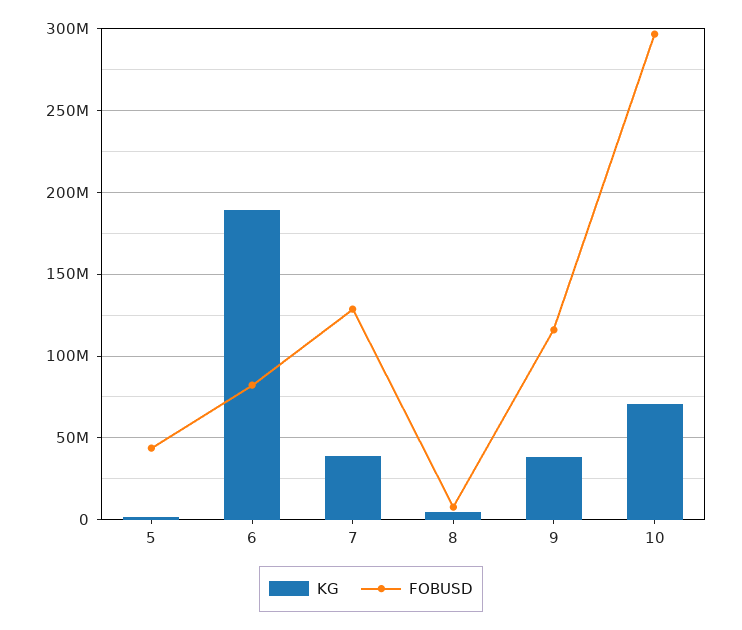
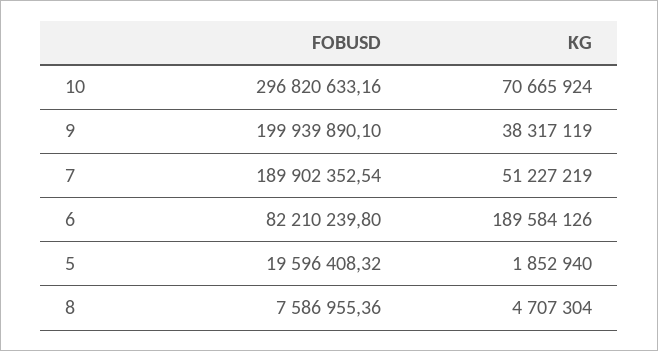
  {
    "KG": {
      "5": 1852940,
      "6": 189584126,
-     "7": 40000000,
+     "7": 51227219,
      "8": 4707304,
      "9": 38317119,
      "10": 70665924
    },
    "FOBUSD": {
-     "5": 45000000,
+     "5": 19596408.32,
      "6": 82210239.8,
-     "7": 130000000,
+     "7": 189902352.54,
      "8": 7586955.36,
-     "9": 115000000,
+     "9": 199939890.1,
      "10": 296820633.16
    }
  }

